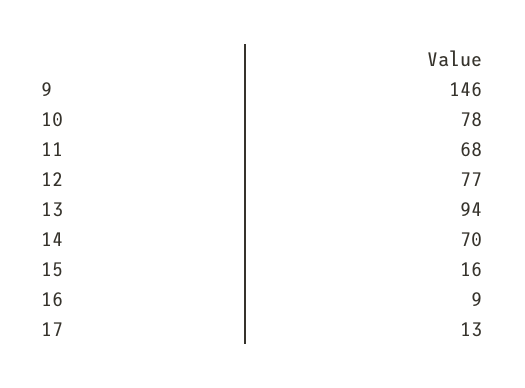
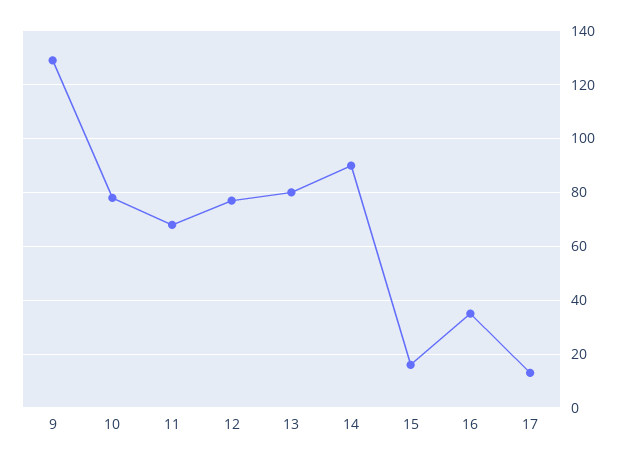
  {
-   "9": 146,
+   "9": 130,
    "10": 78,
    "11": 68,
    "12": 77,
-   "13": 94,
+   "13": 80,
-   "14": 70,
+   "14": 90,
    "15": 16,
-   "16": 9,
+   "16": 35,
    "17": 13
  }

